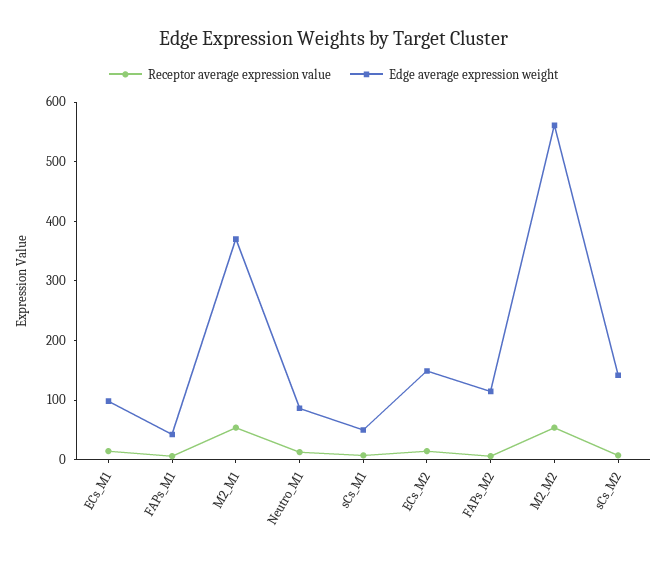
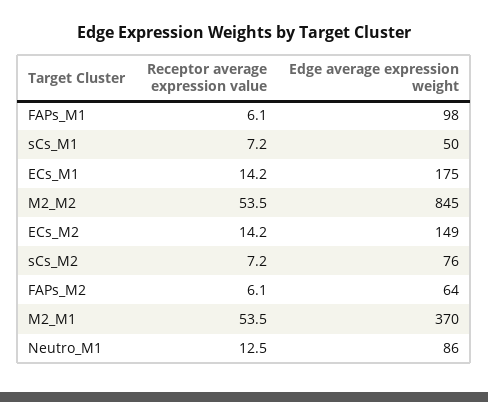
  {
    "Receptor average expression value": {
      "ECs_M1": 14.2,
      "FAPs_M1": 6.1,
      "M2_M1": 53.5,
      "Neutro_M1": 12.5,
      "sCs_M1": 7.2,
      "ECs_M2": 14.2,
      "FAPs_M2": 6.1,
      "M2_M2": 53.5,
      "sCs_M2": 7.2
    },
    "Edge average expression weight": {
-     "ECs_M1": 100,
+     "ECs_M1": 175,
-     "FAPs_M1": 40,
+     "FAPs_M1": 98,
      "M2_M1": 370,
      "Neutro_M1": 86,
      "sCs_M1": 50,
      "ECs_M2": 149,
-     "FAPs_M2": 120,
+     "FAPs_M2": 64,
-     "M2_M2": 560,
+     "M2_M2": 845,
-     "sCs_M2": 140
+     "sCs_M2": 76
    }
  }

